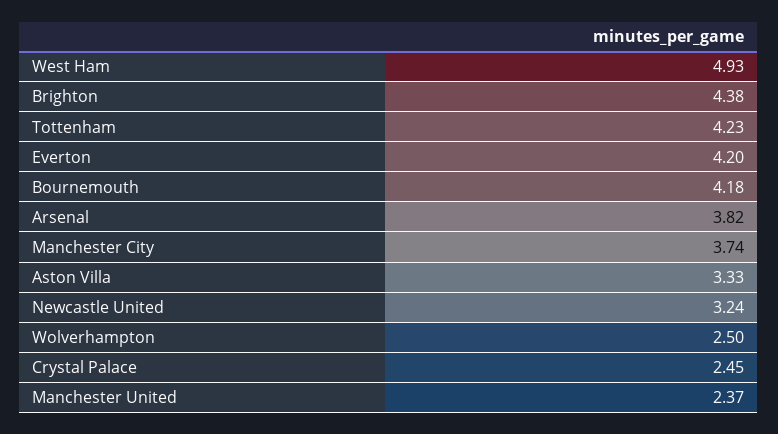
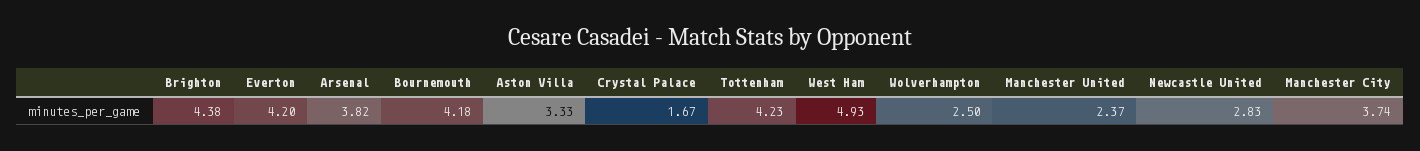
  {
    "West Ham": 4.93,
    "Brighton": 4.38,
    "Tottenham": 4.23,
    "Everton": 4.2,
    "Bournemouth": 4.18,
    "Arsenal": 3.82,
    "Manchester City": 3.74,
    "Aston Villa": 3.33,
-   "Newcastle United": 3.24,
+   "Newcastle United": 2.83,
    "Wolverhampton": 2.5,
-   "Crystal Palace": 2.45,
+   "Crystal Palace": 1.67,
    "Manchester United": 2.37
  }

